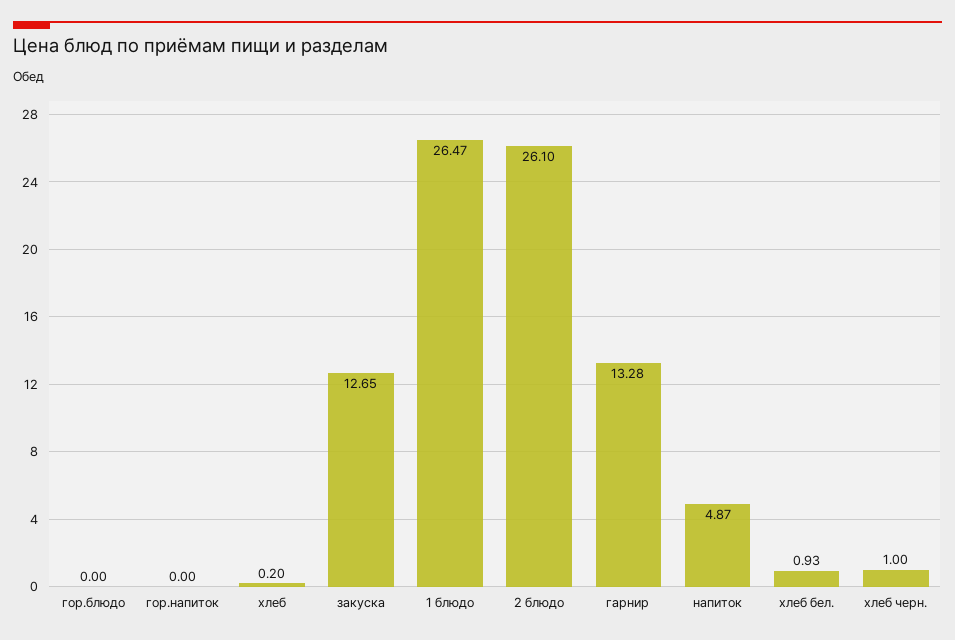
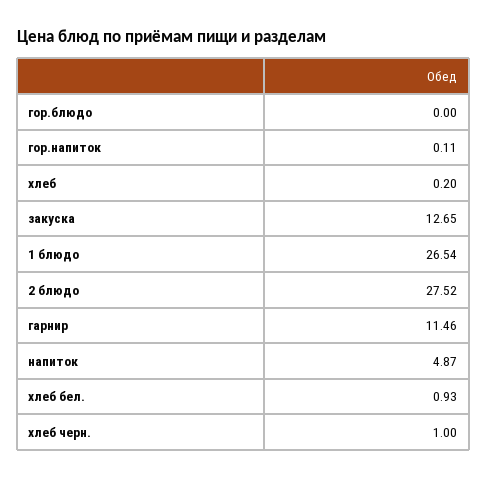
  {
    "гор.блюдо": 0,
-   "гор.напиток": 0,
+   "гор.напиток": 0.11,
    "хлеб": 0.2,
    "закуска": 12.65,
-   "1 блюдо": 26.47,
+   "1 блюдо": 26.54,
-   "2 блюдо": 26.1,
+   "2 блюдо": 27.52,
-   "гарнир": 13.28,
+   "гарнир": 11.46,
    "напиток": 4.87,
    "хлеб бел.": 0.93,
    "хлеб черн.": 1
  }

